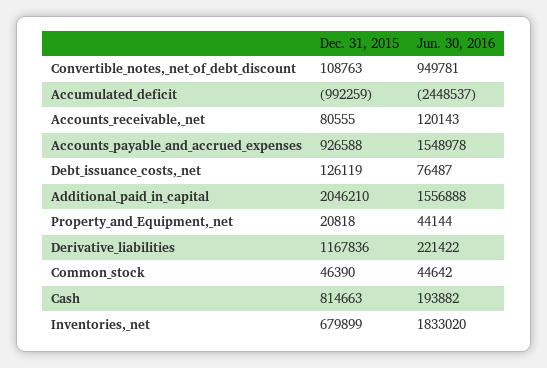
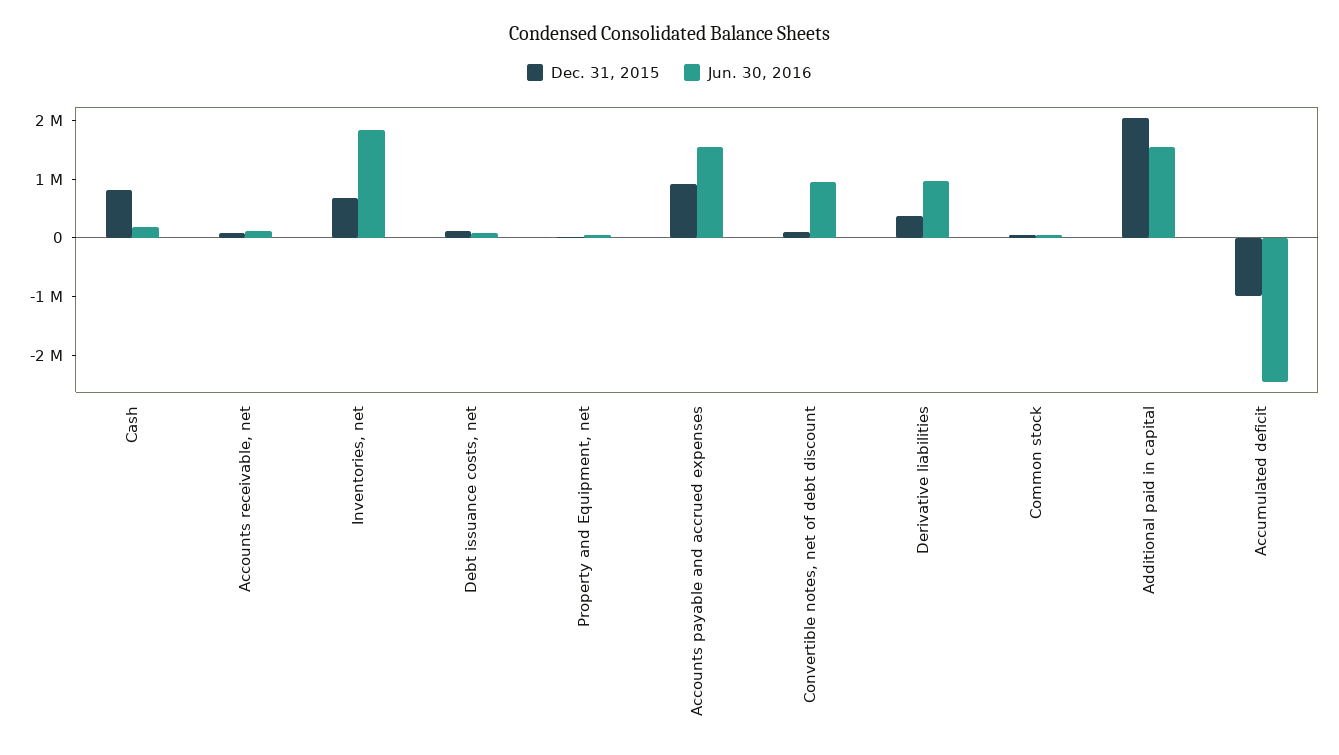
  {
    "Dec. 31, 2015": {
      "Convertible_notes,_net_of_debt_discount": 108763,
      "Accumulated_deficit": -992259,
      "Accounts_receivable,_net": 80555,
      "Accounts_payable_and_accrued_expenses": 926588,
      "Debt_issuance_costs,_net": 126119,
      "Additional_paid_in_capital": 2046210,
      "Property_and_Equipment,_net": 20818,
-     "Derivative_liabilities": 1167836,
+     "Derivative_liabilities": 400000,
      "Common_stock": 46390,
      "Cash": 814663,
      "Inventories,_net": 679899
    },
    "Jun. 30, 2016": {
      "Convertible_notes,_net_of_debt_discount": 949781,
      "Accumulated_deficit": -2448537,
      "Accounts_receivable,_net": 120143,
      "Accounts_payable_and_accrued_expenses": 1548978,
      "Debt_issuance_costs,_net": 76487,
      "Additional_paid_in_capital": 1556888,
      "Property_and_Equipment,_net": 44144,
-     "Derivative_liabilities": 221422,
+     "Derivative_liabilities": 1000000,
      "Common_stock": 44642,
      "Cash": 193882,
      "Inventories,_net": 1833020
    }
  }

